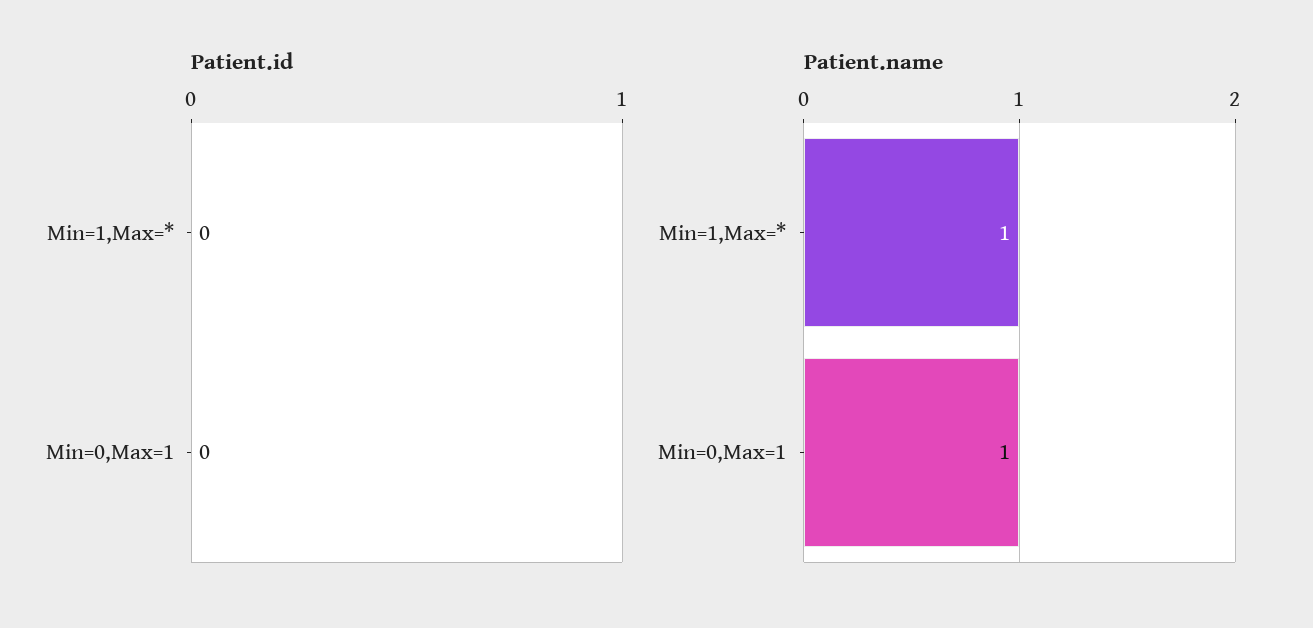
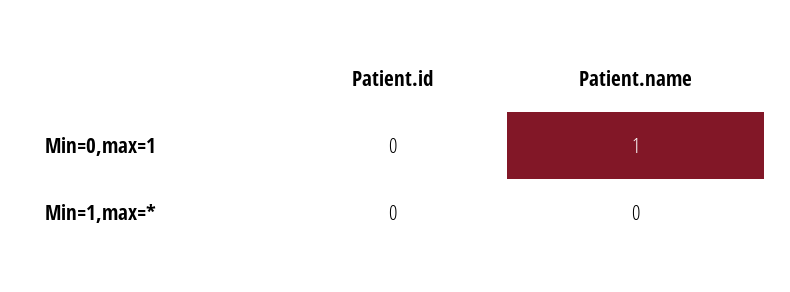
  {
    "Patient.id": {
      "Min=1,Max=*": 0,
      "Min=0,Max=1": 0
    },
    "Patient.name": {
-     "Min=1,Max=*": 1,
+     "Min=1,Max=*": 0,
      "Min=0,Max=1": 1
    }
  }

